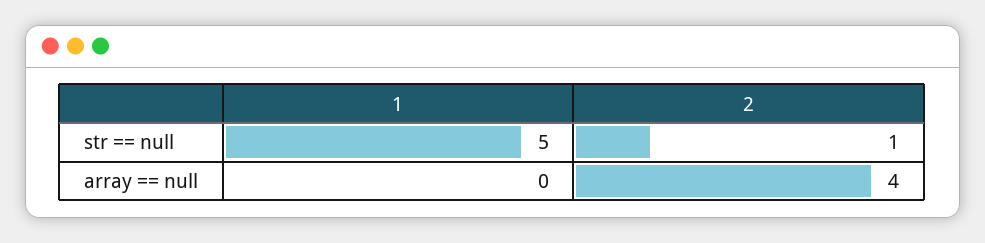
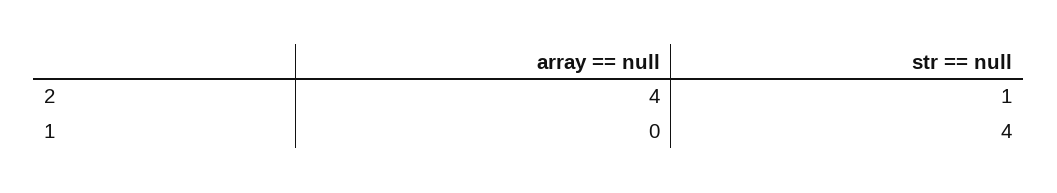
  {
    "1": {
-     "str == null": 5,
+     "str == null": 4,
      "array == null": 0
    },
    "2": {
      "str == null": 1,
      "array == null": 4
    }
  }

